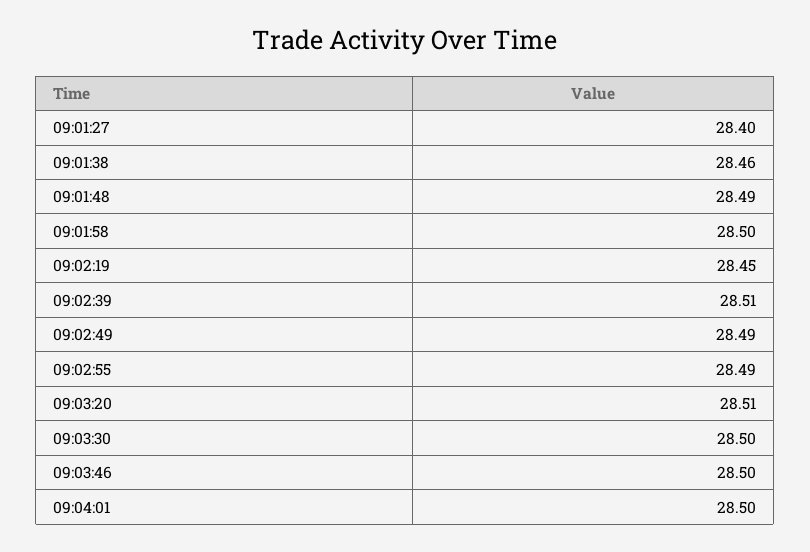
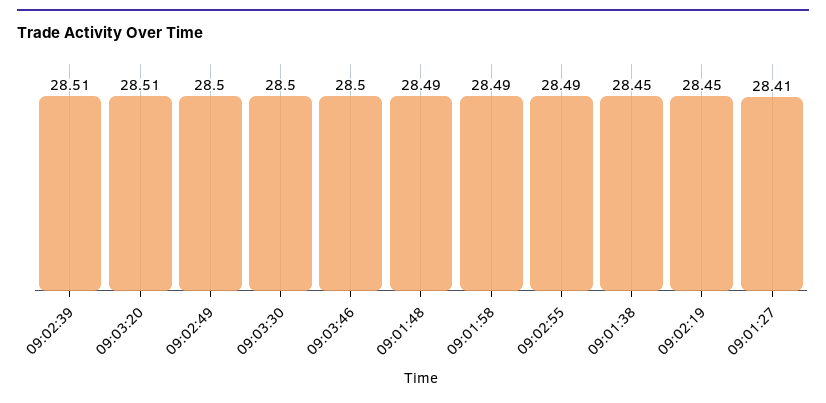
  {
-   "09:01:27": 28.4,
+   "09:01:27": 28.41,
-   "09:01:38": 28.46,
+   "09:01:38": 28.45,
    "09:01:48": 28.49,
-   "09:01:58": 28.5,
+   "09:01:58": 28.49,
    "09:02:19": 28.45,
    "09:02:39": 28.51,
-   "09:02:49": 28.49,
+   "09:02:49": 28.5,
    "09:02:55": 28.49,
    "09:03:20": 28.51,
    "09:03:30": 28.5,
-   "09:03:46": 28.5,
+   "09:03:46": 28.5
-   "09:04:01": 28.5
  }

